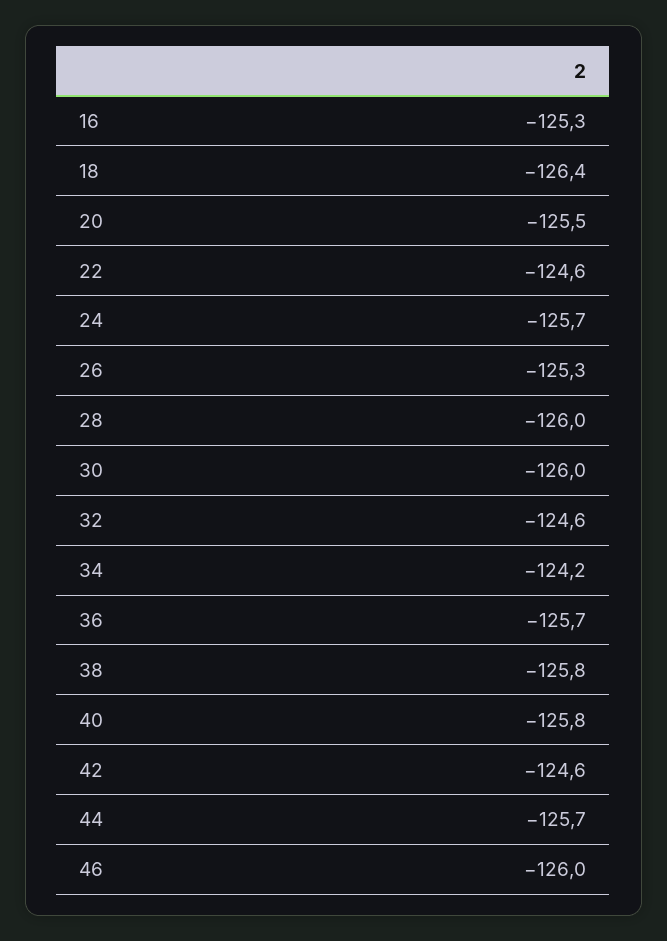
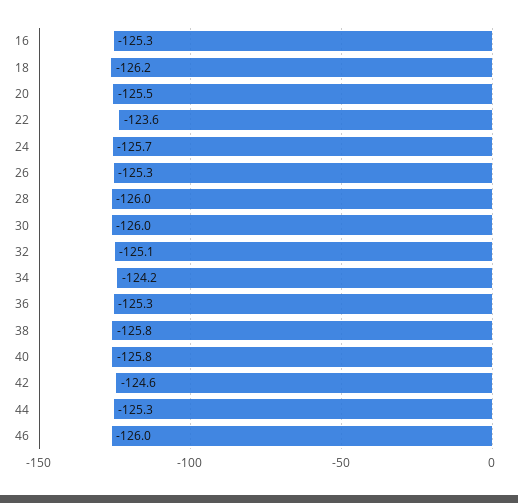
  {
    "16": -125.3,
-   "18": -126.4,
+   "18": -126.2,
    "20": -125.5,
-   "22": -124.6,
+   "22": -123.6,
    "24": -125.7,
    "26": -125.3,
    "28": -126,
    "30": -126,
-   "32": -124.6,
+   "32": -125.1,
    "34": -124.2,
-   "36": -125.7,
+   "36": -125.3,
    "38": -125.8,
    "40": -125.8,
    "42": -124.6,
-   "44": -125.7,
+   "44": -125.3,
    "46": -126
  }

